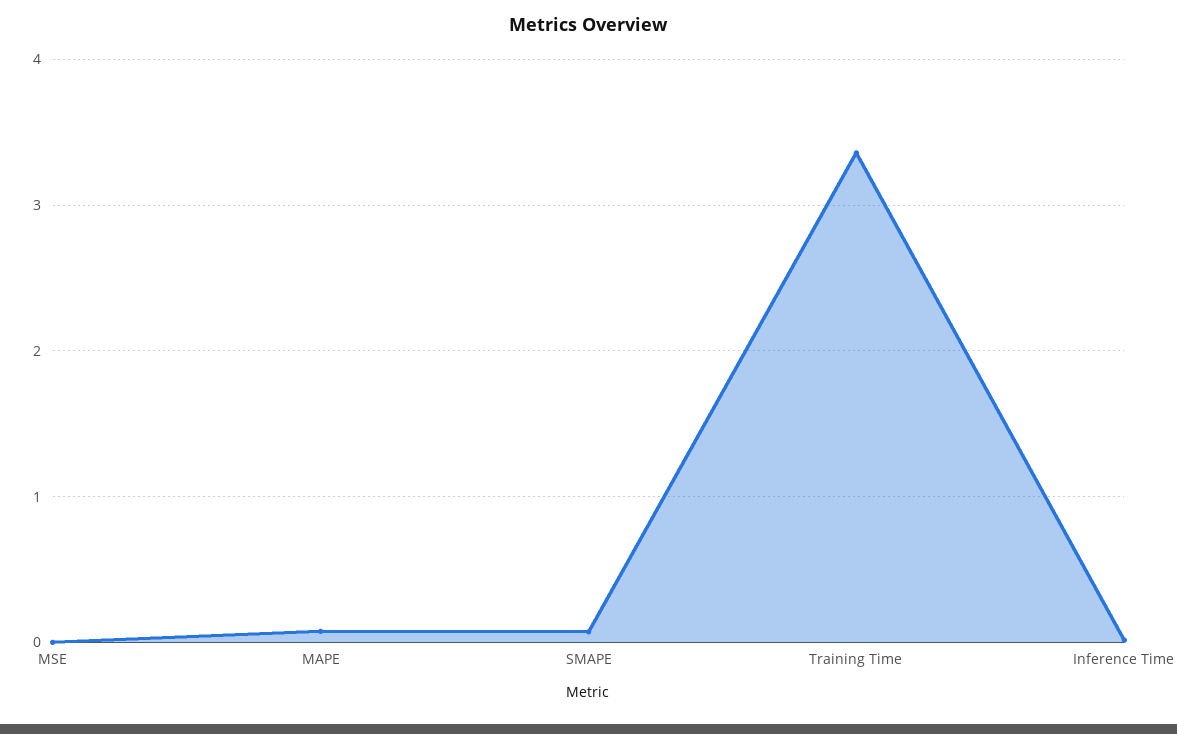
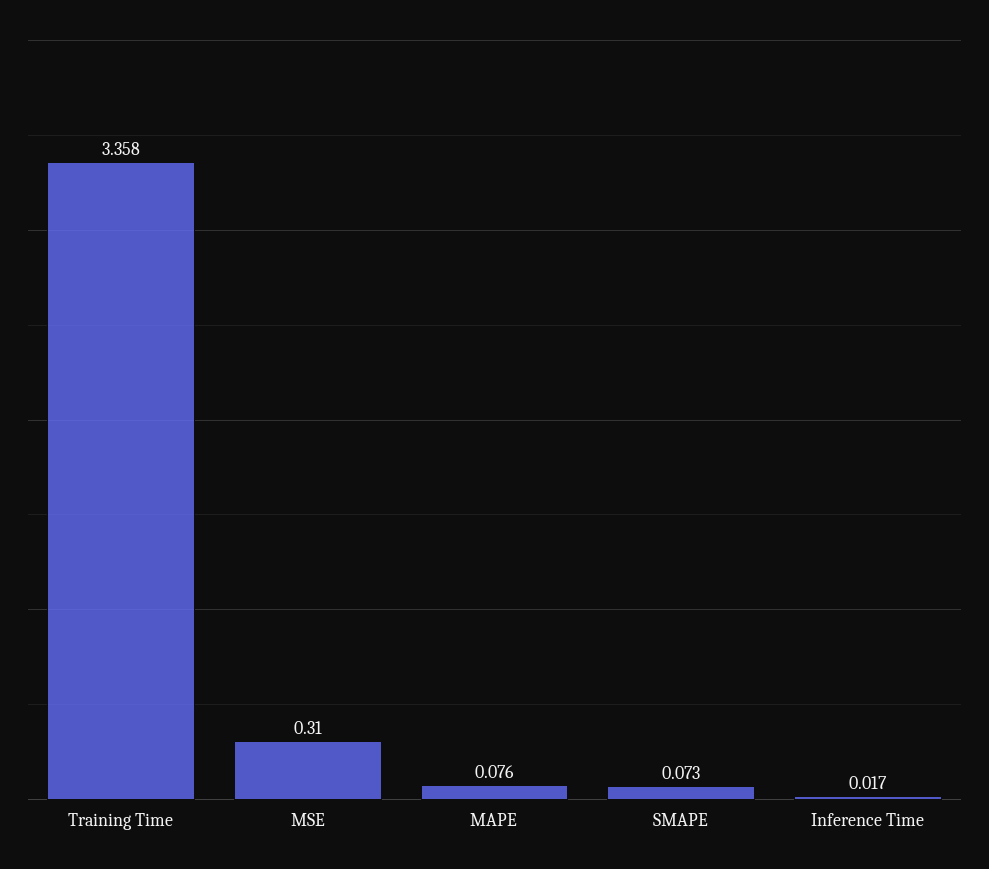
  {
-   "MSE": 0,
+   "MSE": 0.31,
    "MAPE": 0.076,
    "SMAPE": 0.073,
    "Training Time": 3.358,
    "Inference Time": 0.017
  }

